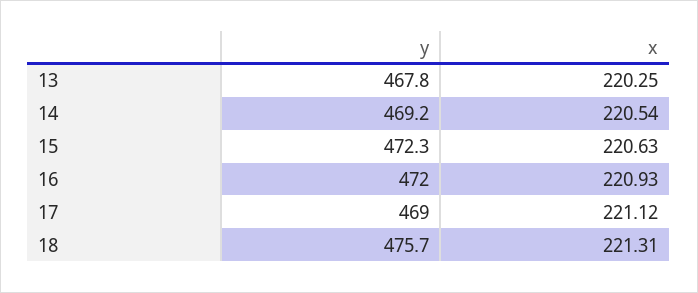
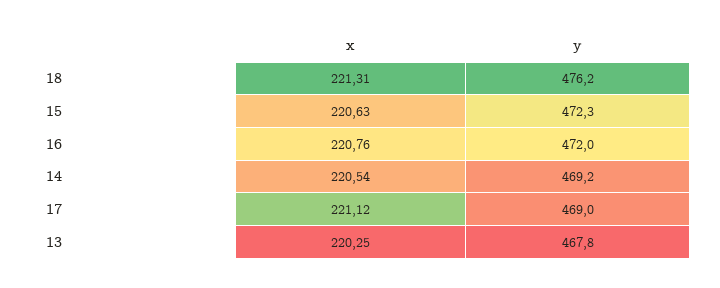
  {
    "y": {
      "13": 467.8,
      "14": 469.2,
      "15": 472.3,
      "16": 472,
      "17": 469,
-     "18": 475.7
+     "18": 476.2
    },
    "x": {
      "13": 220.25,
      "14": 220.54,
      "15": 220.63,
-     "16": 220.93,
+     "16": 220.76,
      "17": 221.12,
      "18": 221.31
    }
  }

